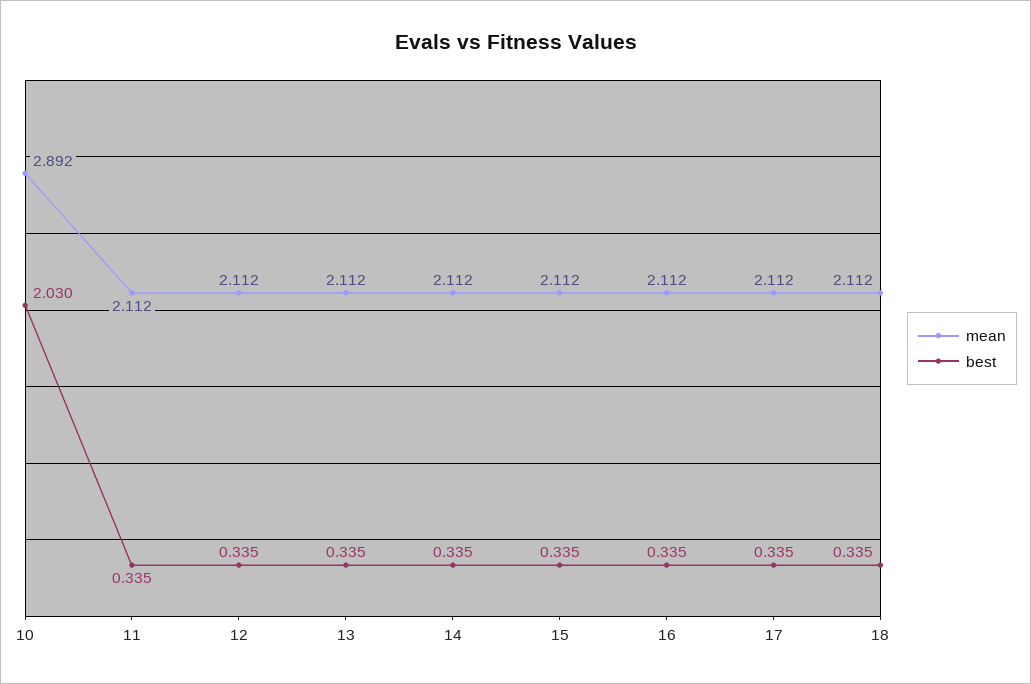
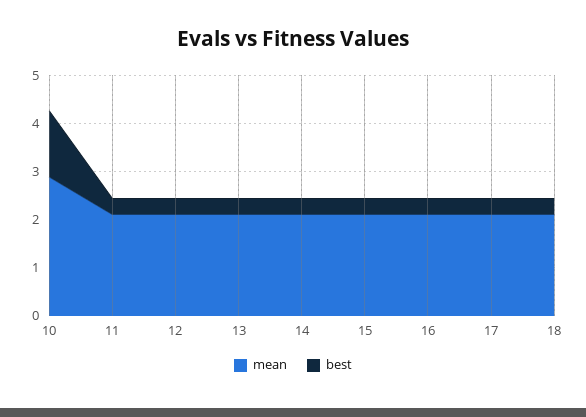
  {
    "mean": {
      "10": 2.892,
      "11": 2.112,
      "12": 2.112,
      "13": 2.112,
      "14": 2.112,
      "15": 2.112,
      "16": 2.112,
      "17": 2.112,
      "18": 2.112
    },
    "best": {
-     "10": 2.03,
+     "10": 1.4,
      "11": 0.335,
      "12": 0.335,
      "13": 0.335,
      "14": 0.335,
      "15": 0.335,
      "16": 0.335,
      "17": 0.335,
      "18": 0.335
    }
  }

